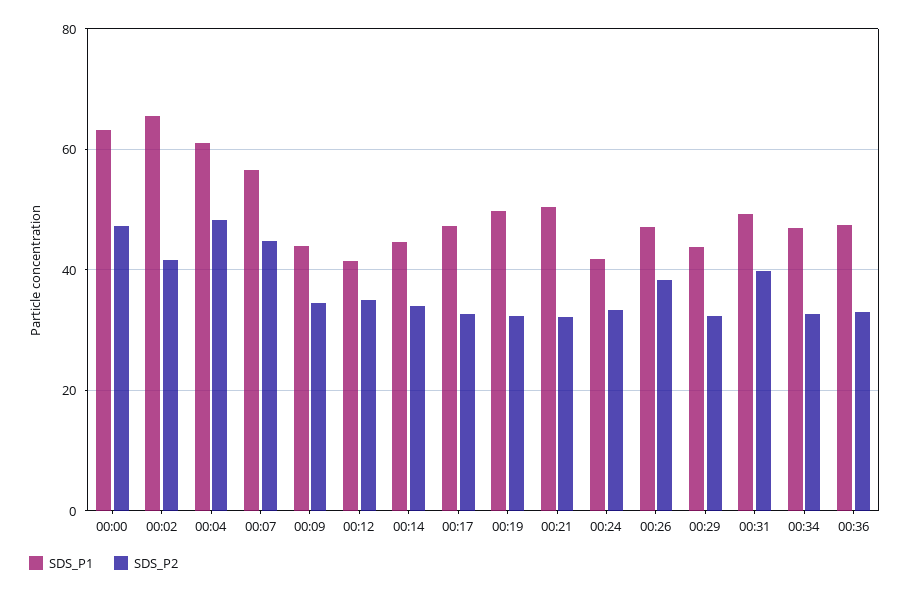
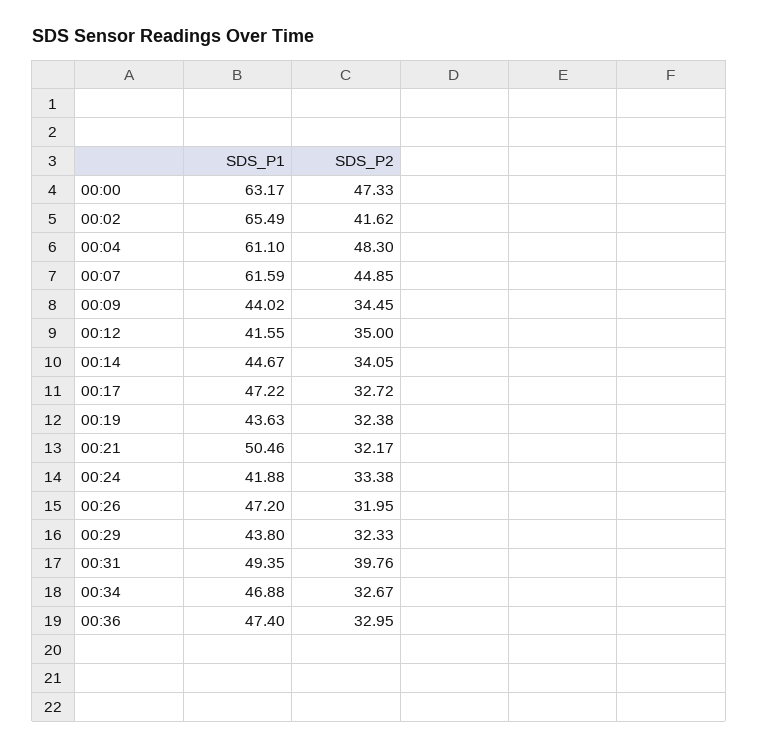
  {
    "SDS_P1": {
      "00:00": 63.17,
      "00:02": 65.49,
      "00:04": 61.1,
-     "00:07": 56,
+     "00:07": 61.59,
      "00:09": 44.02,
      "00:12": 41.55,
      "00:14": 44.67,
      "00:17": 47.22,
-     "00:19": 50,
+     "00:19": 43.63,
      "00:21": 50.46,
      "00:24": 41.88,
      "00:26": 47.2,
      "00:29": 43.8,
      "00:31": 49.35,
      "00:34": 46.88,
      "00:36": 47.4
    },
    "SDS_P2": {
      "00:00": 47.33,
      "00:02": 41.62,
      "00:04": 48.3,
      "00:07": 44.85,
      "00:09": 34.45,
      "00:12": 35,
      "00:14": 34.05,
      "00:17": 32.72,
      "00:19": 32.38,
      "00:21": 32.17,
      "00:24": 33.38,
-     "00:26": 38,
+     "00:26": 31.95,
      "00:29": 32.33,
      "00:31": 39.76,
      "00:34": 32.67,
      "00:36": 32.95
    }
  }

